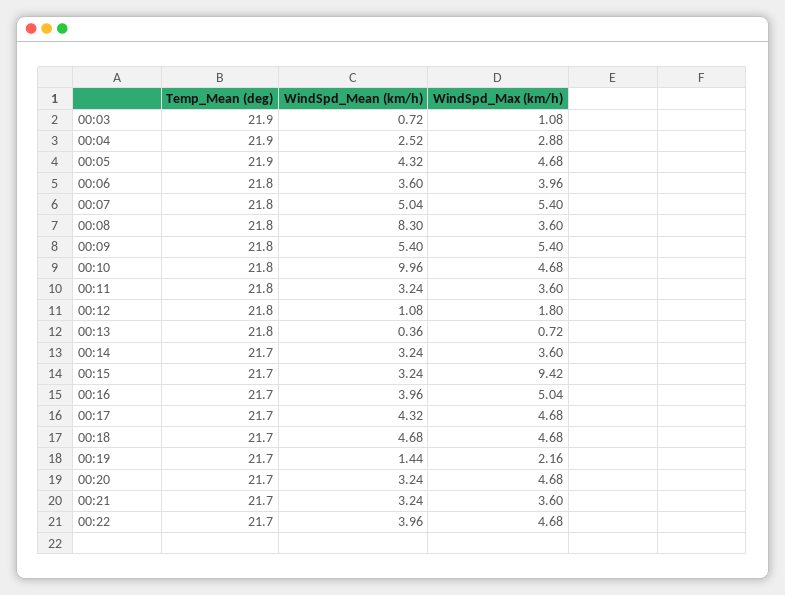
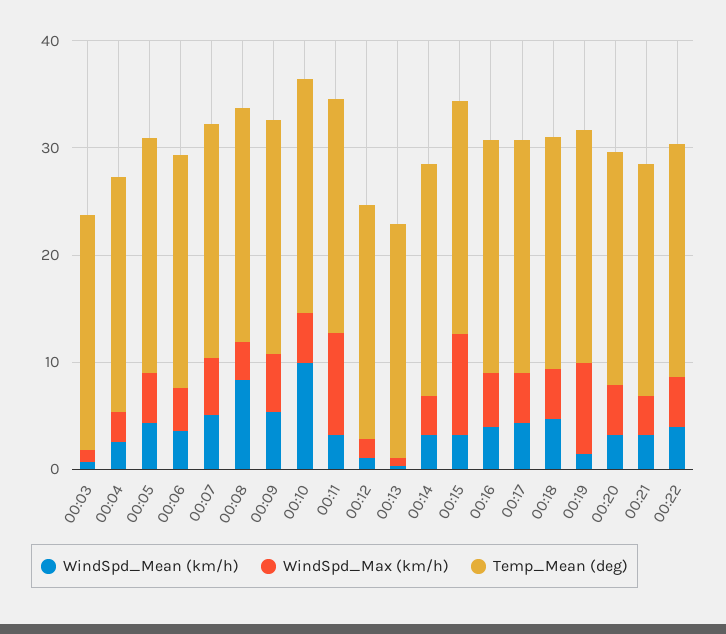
  {
    "Temp_Mean (deg)": {
      "00:03": 21.9,
      "00:04": 21.9,
      "00:05": 21.9,
      "00:06": 21.8,
      "00:07": 21.8,
      "00:08": 21.8,
      "00:09": 21.8,
      "00:10": 21.8,
      "00:11": 21.8,
      "00:12": 21.8,
      "00:13": 21.8,
      "00:14": 21.7,
      "00:15": 21.7,
      "00:16": 21.7,
      "00:17": 21.7,
      "00:18": 21.7,
      "00:19": 21.7,
      "00:20": 21.7,
      "00:21": 21.7,
      "00:22": 21.7
    },
    "WindSpd_Mean (km/h)": {
      "00:03": 0.72,
      "00:04": 2.52,
      "00:05": 4.32,
      "00:06": 3.6,
      "00:07": 5.04,
      "00:08": 8.3,
      "00:09": 5.4,
      "00:10": 9.96,
      "00:11": 3.24,
      "00:12": 1.08,
      "00:13": 0.36,
      "00:14": 3.24,
      "00:15": 3.24,
      "00:16": 3.96,
      "00:17": 4.32,
      "00:18": 4.68,
      "00:19": 1.44,
      "00:20": 3.24,
      "00:21": 3.24,
      "00:22": 3.96
    },
    "WindSpd_Max (km/h)": {
      "00:03": 1.08,
      "00:04": 2.88,
      "00:05": 4.68,
      "00:06": 3.96,
      "00:07": 5.4,
      "00:08": 3.6,
      "00:09": 5.4,
      "00:10": 4.68,
-     "00:11": 3.6,
+     "00:11": 10,
      "00:12": 1.8,
      "00:13": 0.72,
      "00:14": 3.6,
      "00:15": 9.42,
      "00:16": 5.04,
      "00:17": 4.68,
      "00:18": 4.68,
-     "00:19": 2.16,
+     "00:19": 8,
      "00:20": 4.68,
      "00:21": 3.6,
      "00:22": 4.68
    }
  }

